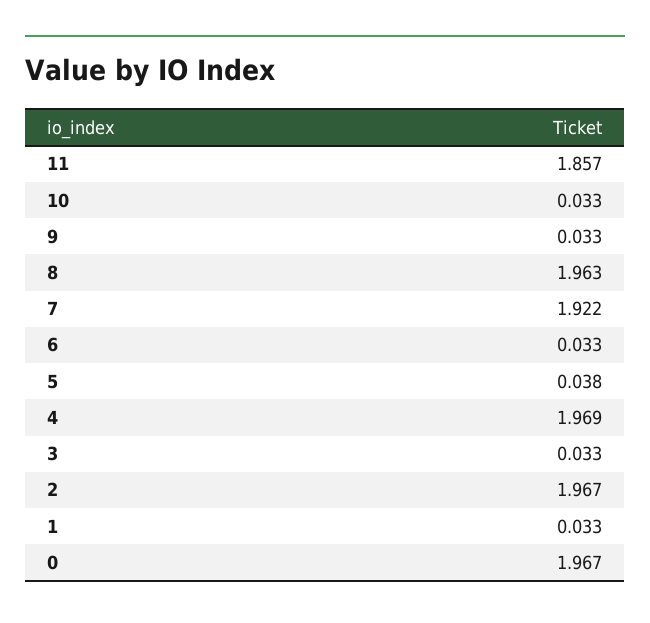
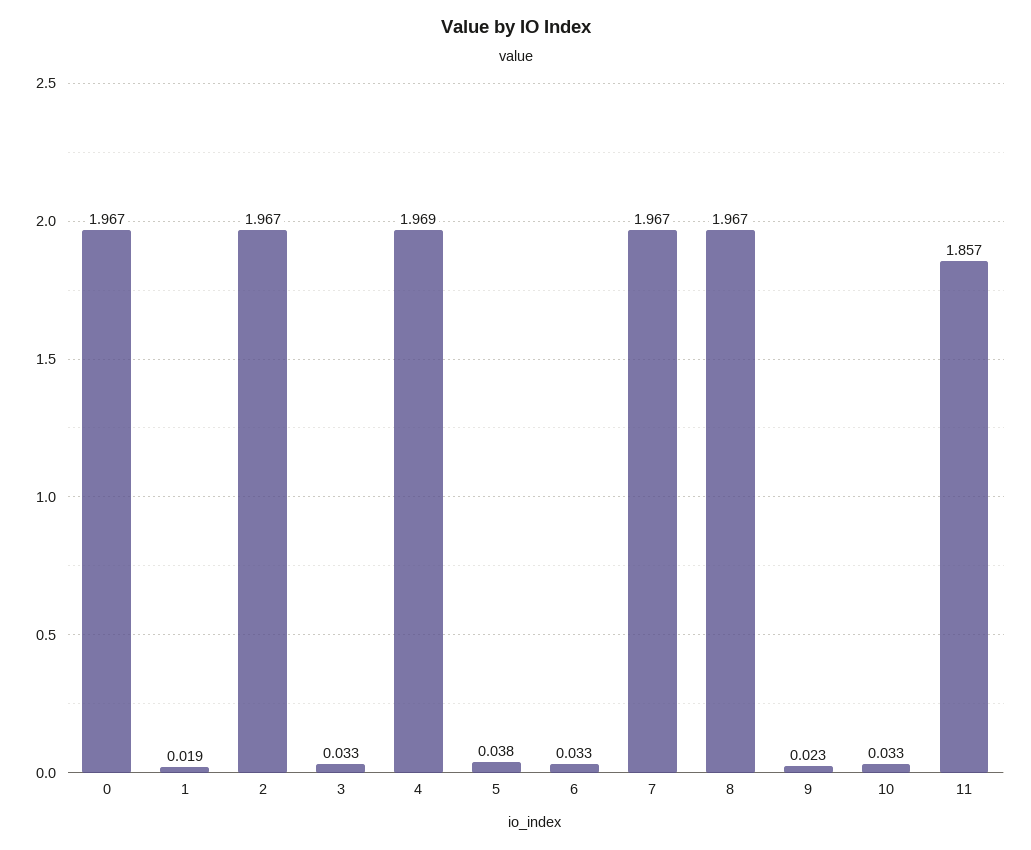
  {
    "11": 1.857,
    "10": 0.033,
-   "9": 0.033,
+   "9": 0.023,
-   "8": 1.963,
+   "8": 1.967,
-   "7": 1.922,
+   "7": 1.967,
    "6": 0.033,
    "5": 0.038,
    "4": 1.969,
    "3": 0.033,
    "2": 1.967,
-   "1": 0.033,
+   "1": 0.019,
    "0": 1.967
  }

